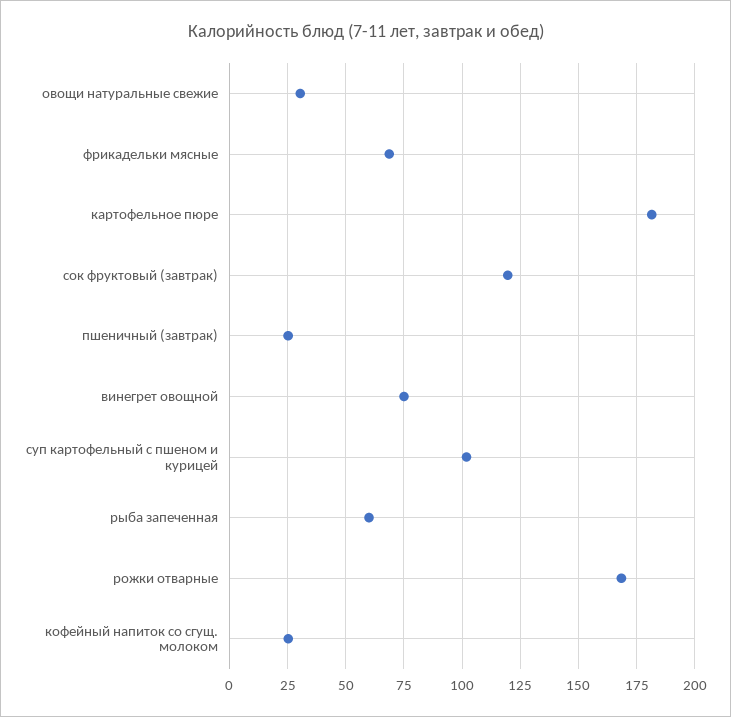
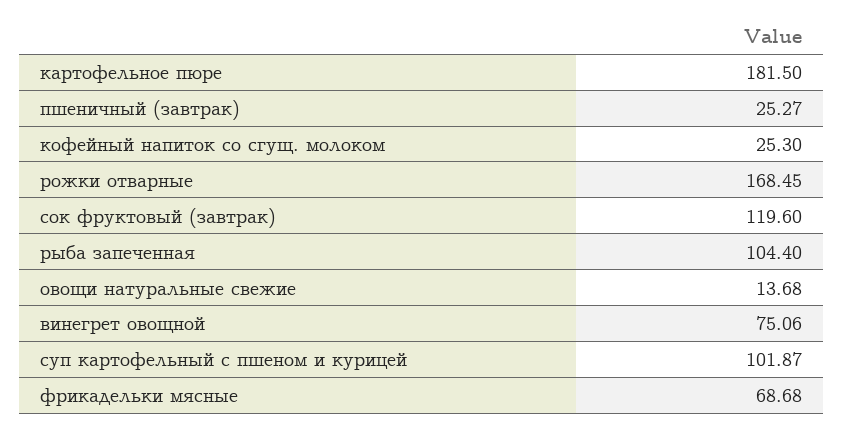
  {
-   "овощи натуральные свежие": 30,
+   "овощи натуральные свежие": 13.68,
    "фрикадельки мясные": 68.68,
    "картофельное пюре": 181.5,
    "сок фруктовый (завтрак)": 119.6,
    "пшеничный (завтрак)": 25.27,
    "винегрет овощной": 75.06,
    "суп картофельный с пшеном и курицей": 101.87,
-   "рыба запеченная": 60,
+   "рыба запеченная": 104.4,
    "рожки отварные": 168.45,
    "кофейный напиток со сгущ. молоком": 25.3
  }

